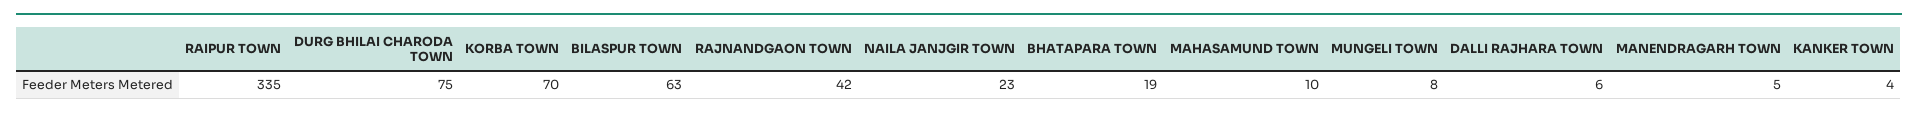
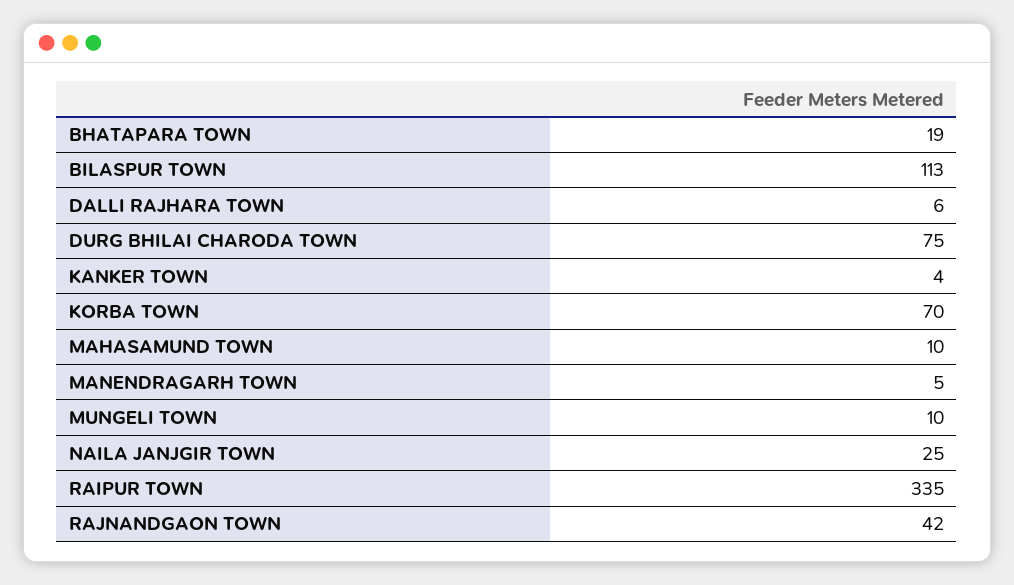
  {
    "RAIPUR TOWN": 335,
    "DURG BHILAI CHARODA TOWN": 75,
    "KORBA TOWN": 70,
-   "BILASPUR TOWN": 63,
+   "BILASPUR TOWN": 113,
    "RAJNANDGAON TOWN": 42,
-   "NAILA JANJGIR TOWN": 23,
+   "NAILA JANJGIR TOWN": 25,
    "BHATAPARA TOWN": 19,
    "MAHASAMUND TOWN": 10,
-   "MUNGELI TOWN": 8,
+   "MUNGELI TOWN": 10,
    "DALLI RAJHARA TOWN": 6,
    "MANENDRAGARH TOWN": 5,
    "KANKER TOWN": 4
  }

